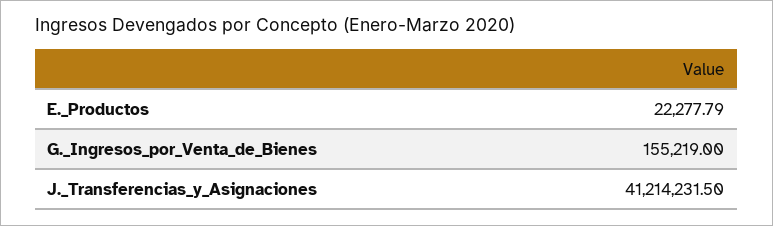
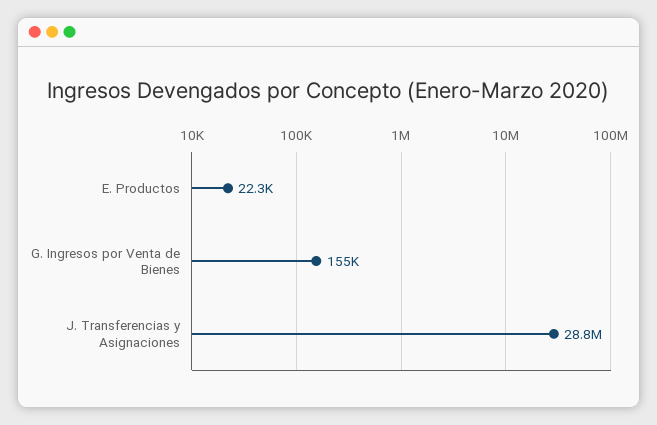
  {
    "E._Productos": 22277.79,
    "G._Ingresos_por_Venta_de_Bienes": 155219,
-   "J._Transferencias_y_Asignaciones": 41214231.5
+   "J._Transferencias_y_Asignaciones": 28800000
  }

